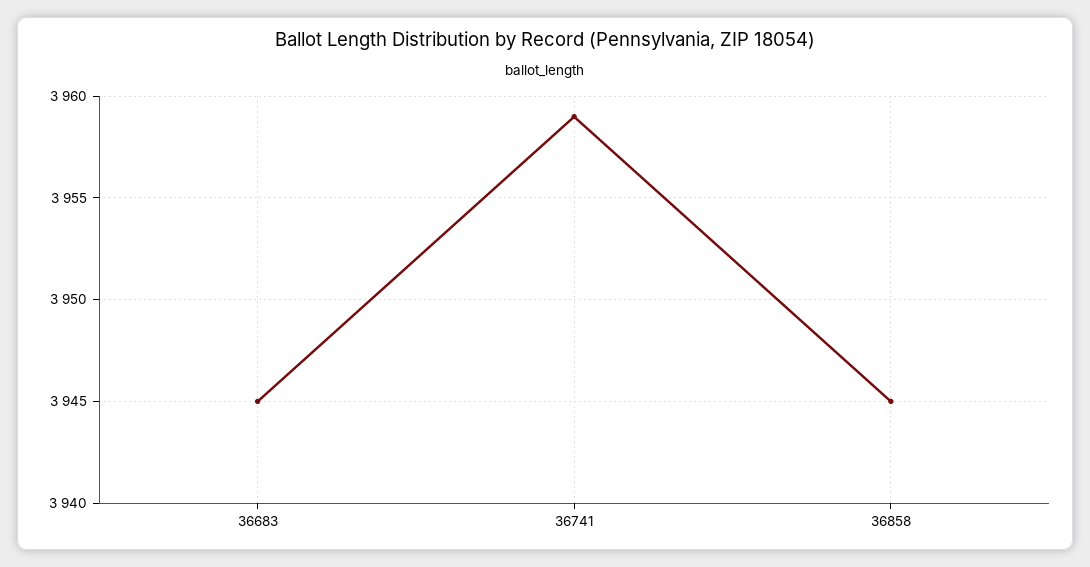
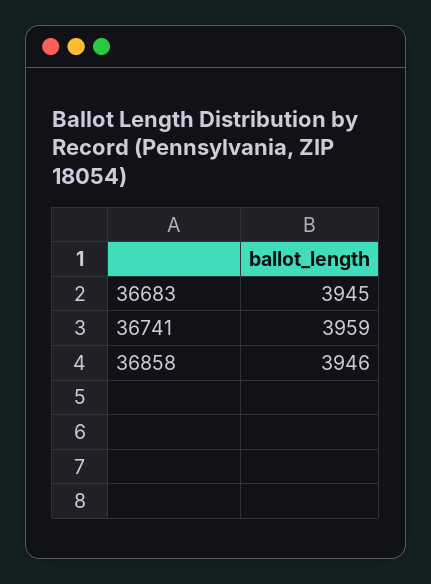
  {
    "36683": 3945,
    "36741": 3959,
-   "36858": 3945
+   "36858": 3946
  }

